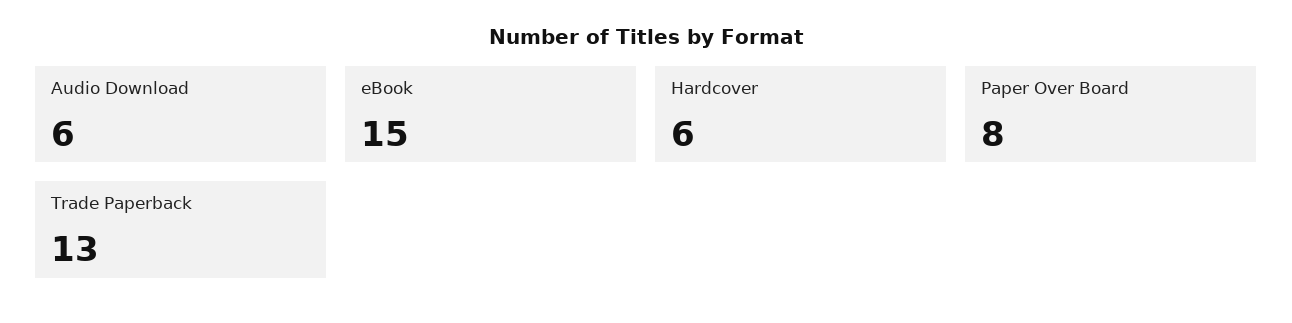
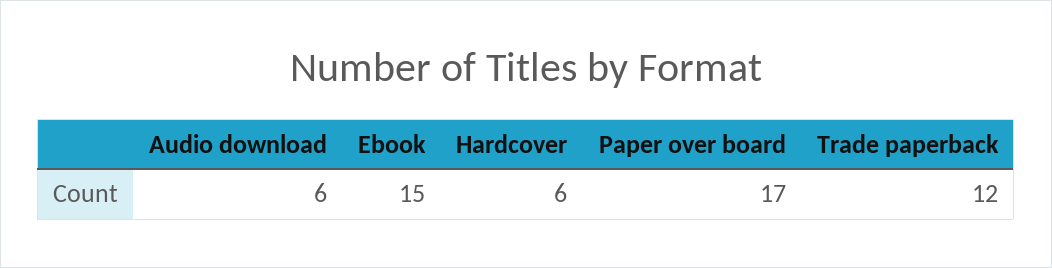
  {
    "Audio Download": 6,
    "eBook": 15,
    "Hardcover": 6,
-   "Paper Over Board": 8,
+   "Paper Over Board": 17,
-   "Trade Paperback": 13
+   "Trade Paperback": 12
  }

